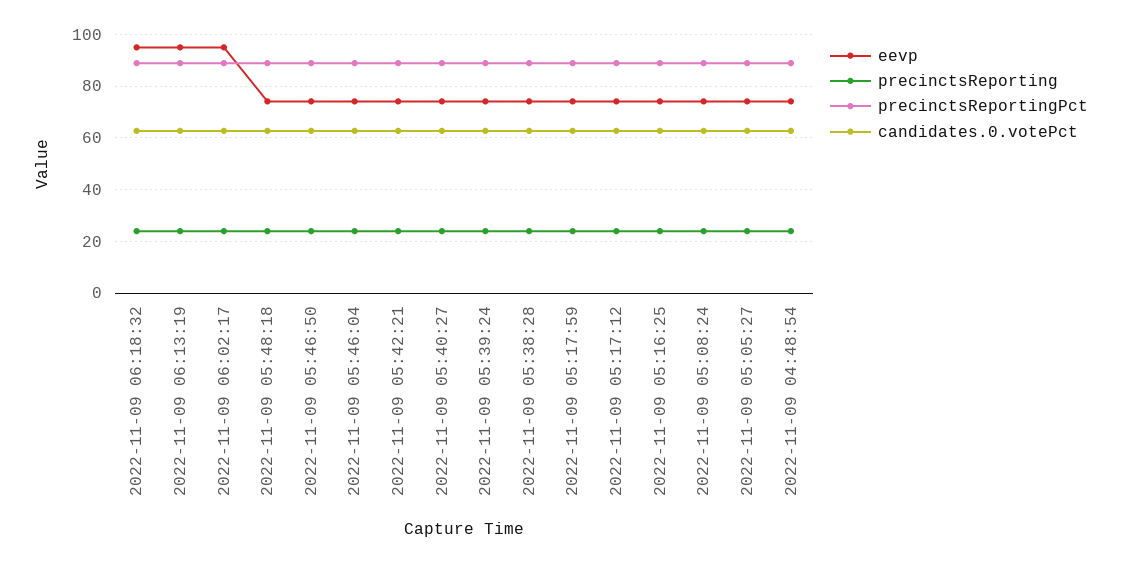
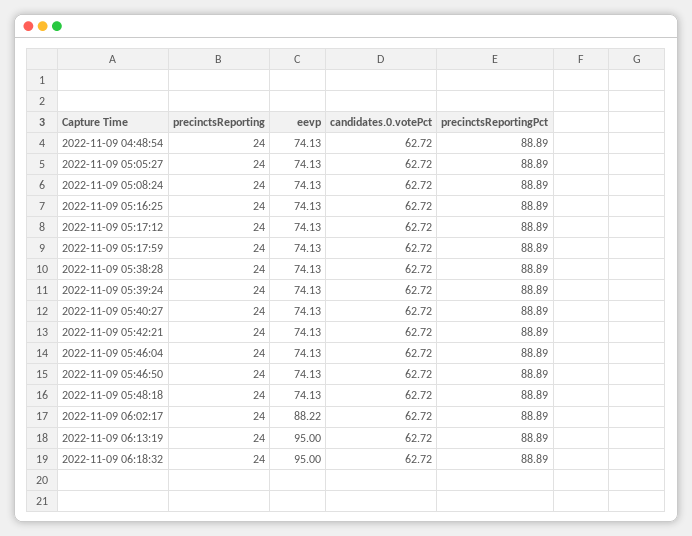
  {
    "eevp": {
      "2022-11-09 06:18:32": 95,
      "2022-11-09 06:13:19": 95,
-     "2022-11-09 06:02:17": 95,
+     "2022-11-09 06:02:17": 88.22,
      "2022-11-09 05:48:18": 74.13,
      "2022-11-09 05:46:50": 74.13,
      "2022-11-09 05:46:04": 74.13,
      "2022-11-09 05:42:21": 74.13,
      "2022-11-09 05:40:27": 74.13,
      "2022-11-09 05:39:24": 74.13,
      "2022-11-09 05:38:28": 74.13,
      "2022-11-09 05:17:59": 74.13,
      "2022-11-09 05:17:12": 74.13,
      "2022-11-09 05:16:25": 74.13,
      "2022-11-09 05:08:24": 74.13,
      "2022-11-09 05:05:27": 74.13,
      "2022-11-09 04:48:54": 74.13
    },
    "precinctsReporting": {
      "2022-11-09 06:18:32": 24,
      "2022-11-09 06:13:19": 24,
      "2022-11-09 06:02:17": 24,
      "2022-11-09 05:48:18": 24,
      "2022-11-09 05:46:50": 24,
      "2022-11-09 05:46:04": 24,
      "2022-11-09 05:42:21": 24,
      "2022-11-09 05:40:27": 24,
      "2022-11-09 05:39:24": 24,
      "2022-11-09 05:38:28": 24,
      "2022-11-09 05:17:59": 24,
      "2022-11-09 05:17:12": 24,
      "2022-11-09 05:16:25": 24,
      "2022-11-09 05:08:24": 24,
      "2022-11-09 05:05:27": 24,
      "2022-11-09 04:48:54": 24
    },
    "precinctsReportingPct": {
      "2022-11-09 06:18:32": 88.89,
      "2022-11-09 06:13:19": 88.89,
      "2022-11-09 06:02:17": 88.89,
      "2022-11-09 05:48:18": 88.89,
      "2022-11-09 05:46:50": 88.89,
      "2022-11-09 05:46:04": 88.89,
      "2022-11-09 05:42:21": 88.89,
      "2022-11-09 05:40:27": 88.89,
      "2022-11-09 05:39:24": 88.89,
      "2022-11-09 05:38:28": 88.89,
      "2022-11-09 05:17:59": 88.89,
      "2022-11-09 05:17:12": 88.89,
      "2022-11-09 05:16:25": 88.89,
      "2022-11-09 05:08:24": 88.89,
      "2022-11-09 05:05:27": 88.89,
      "2022-11-09 04:48:54": 88.89
    },
    "candidates.0.votePct": {
      "2022-11-09 06:18:32": 62.72,
      "2022-11-09 06:13:19": 62.72,
      "2022-11-09 06:02:17": 62.72,
      "2022-11-09 05:48:18": 62.72,
      "2022-11-09 05:46:50": 62.72,
      "2022-11-09 05:46:04": 62.72,
      "2022-11-09 05:42:21": 62.72,
      "2022-11-09 05:40:27": 62.72,
      "2022-11-09 05:39:24": 62.72,
      "2022-11-09 05:38:28": 62.72,
      "2022-11-09 05:17:59": 62.72,
      "2022-11-09 05:17:12": 62.72,
      "2022-11-09 05:16:25": 62.72,
      "2022-11-09 05:08:24": 62.72,
      "2022-11-09 05:05:27": 62.72,
      "2022-11-09 04:48:54": 62.72
    }
  }

